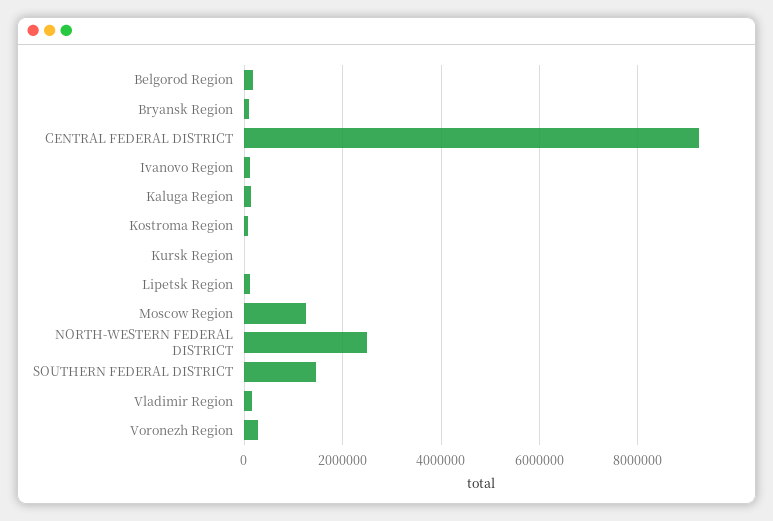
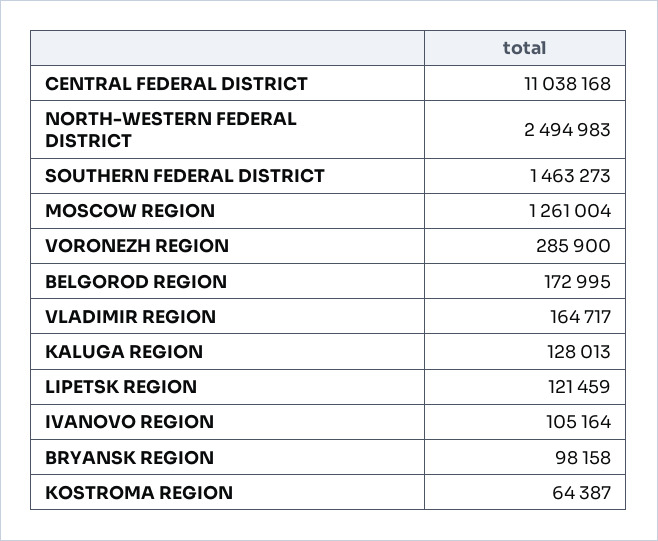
  {
    "Belgorod Region": 172995,
    "Bryansk Region": 98158,
-   "CENTRAL FEDERAL DISTRICT": 9200000,
+   "CENTRAL FEDERAL DISTRICT": 11038168,
    "Ivanovo Region": 105164,
    "Kaluga Region": 128013,
    "Kostroma Region": 64387,
-   "Kursk Region": 0,
    "Lipetsk Region": 121459,
    "Moscow Region": 1261004,
    "NORTH-WESTERN FEDERAL DISTRICT": 2494983,
    "SOUTHERN FEDERAL DISTRICT": 1463273,
    "Vladimir Region": 164717,
    "Voronezh Region": 285900
  }

